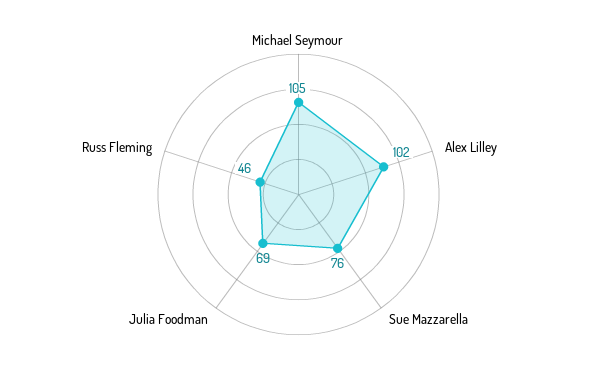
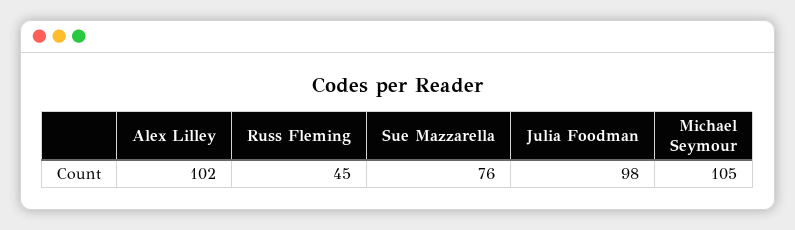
  {
    "Michael Seymour": 105,
    "Alex Lilley": 102,
    "Sue Mazzarella": 76,
-   "Julia Foodman": 69,
+   "Julia Foodman": 98,
-   "Russ Fleming": 46
+   "Russ Fleming": 45
  }

